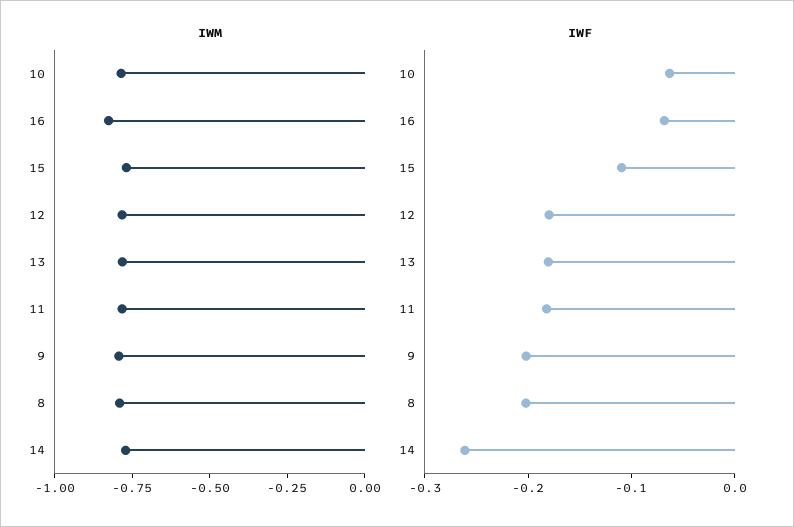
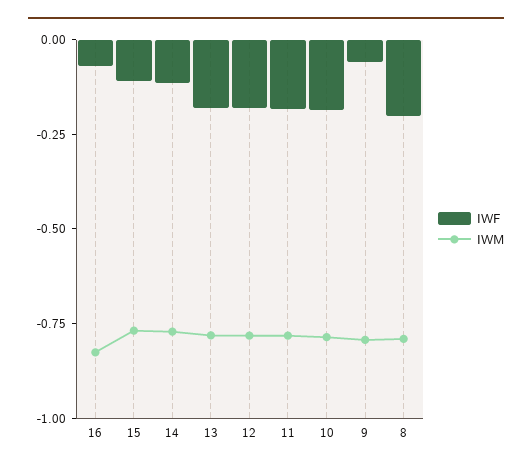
  {
    "IWM": {
      "10": -0.8,
      "16": -0.85,
      "15": -0.75,
      "12": -0.8,
      "13": -0.8,
      "11": -0.8,
      "9": -0.8,
      "8": -0.8,
      "14": -0.75
    },
    "IWF": {
-     "10": -0.06,
+     "10": -0.2,
      "16": -0.06,
      "15": -0.1,
      "12": -0.18,
      "13": -0.18,
      "11": -0.18,
-     "9": -0.2,
+     "9": -0.05,
      "8": -0.2,
-     "14": -0.26
+     "14": -0.1
    }
  }

